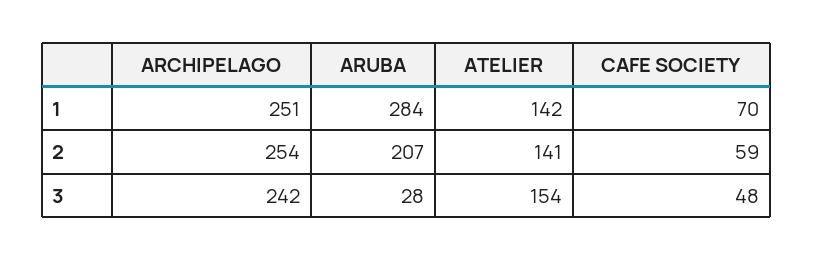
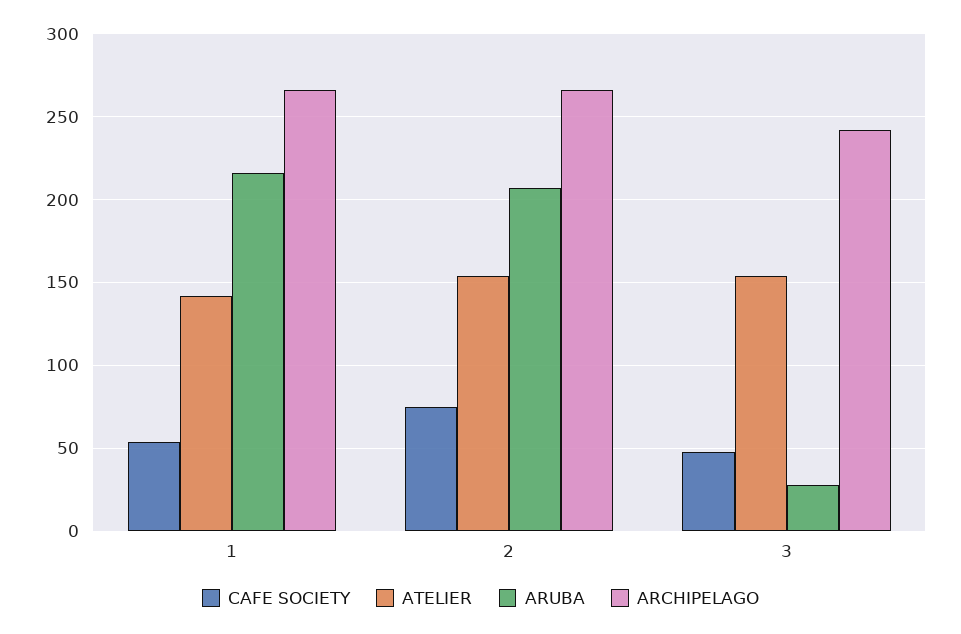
  {
    "ARCHIPELAGO": {
-     "1": 251,
+     "1": 265,
-     "2": 254,
+     "2": 265,
      "3": 242
    },
    "ARUBA": {
-     "1": 284,
+     "1": 215,
      "2": 207,
      "3": 28
    },
    "ATELIER": {
      "1": 142,
-     "2": 141,
+     "2": 155,
      "3": 154
    },
    "CAFE SOCIETY": {
-     "1": 70,
+     "1": 55,
-     "2": 59,
+     "2": 75,
      "3": 48
    }
  }

